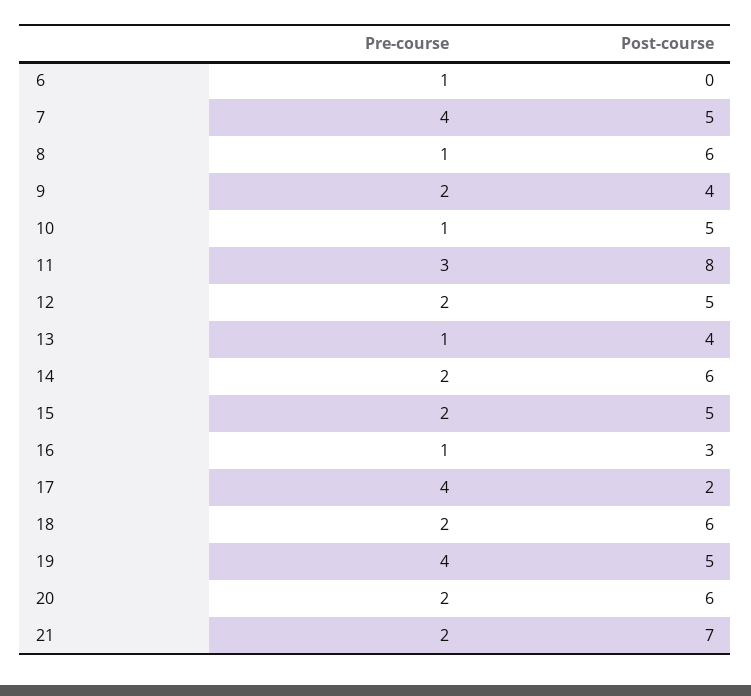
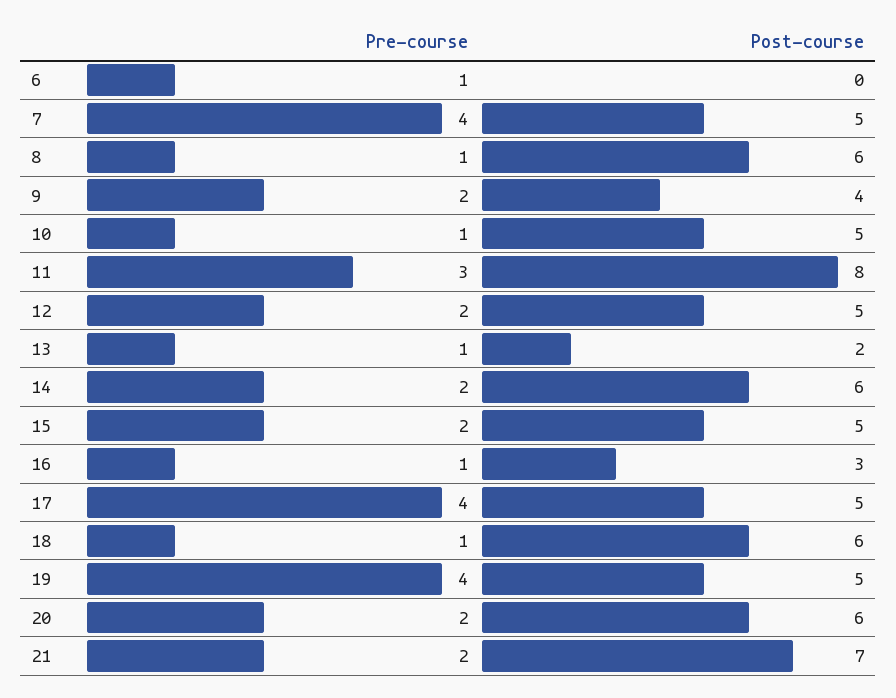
  {
    "Pre-course": {
      "6": 1,
      "7": 4,
      "8": 1,
      "9": 2,
      "10": 1,
      "11": 3,
      "12": 2,
      "13": 1,
      "14": 2,
      "15": 2,
      "16": 1,
      "17": 4,
-     "18": 2,
+     "18": 1,
      "19": 4,
      "20": 2,
      "21": 2
    },
    "Post-course": {
      "6": 0,
      "7": 5,
      "8": 6,
      "9": 4,
      "10": 5,
      "11": 8,
      "12": 5,
-     "13": 4,
+     "13": 2,
      "14": 6,
      "15": 5,
      "16": 3,
-     "17": 2,
+     "17": 5,
      "18": 6,
      "19": 5,
      "20": 6,
      "21": 7
    }
  }

